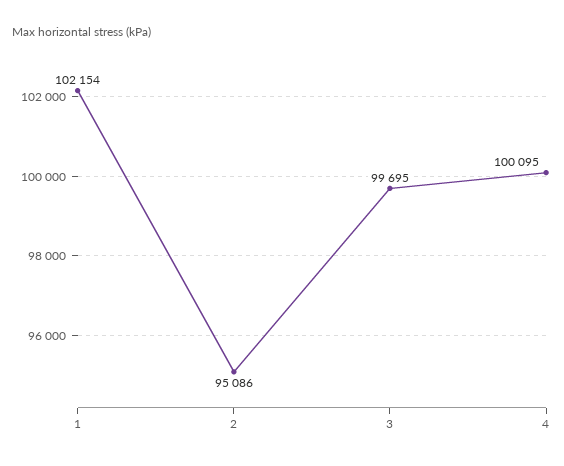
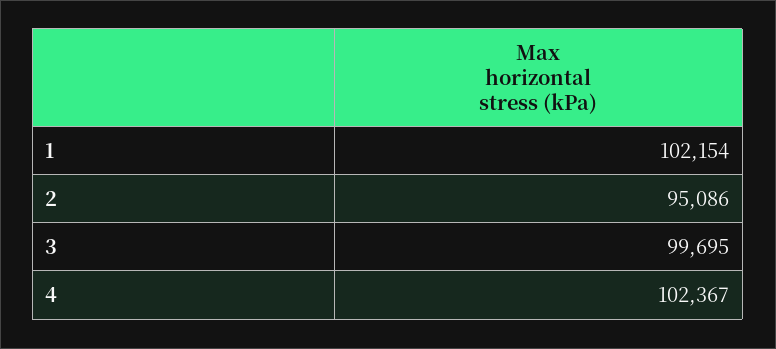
  {
    "1": 102154,
    "2": 95086,
    "3": 99695,
-   "4": 100095
+   "4": 102367
  }

